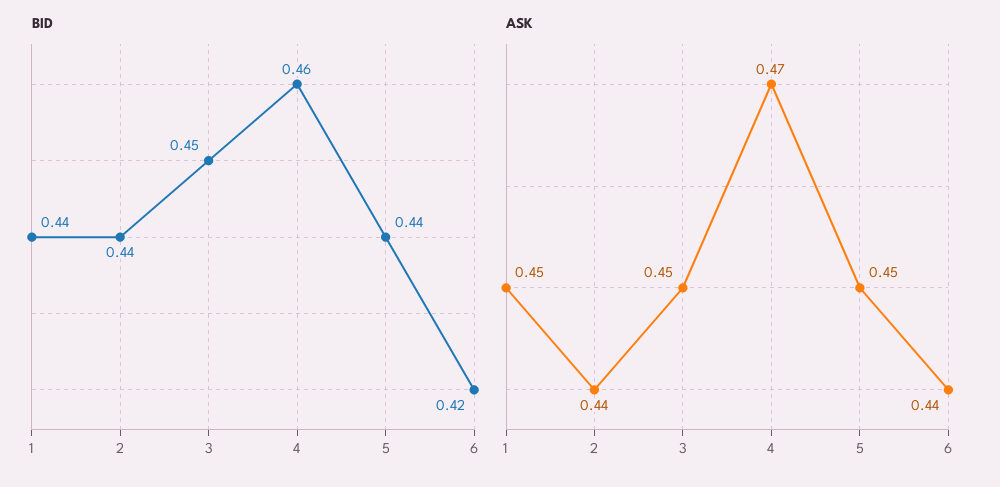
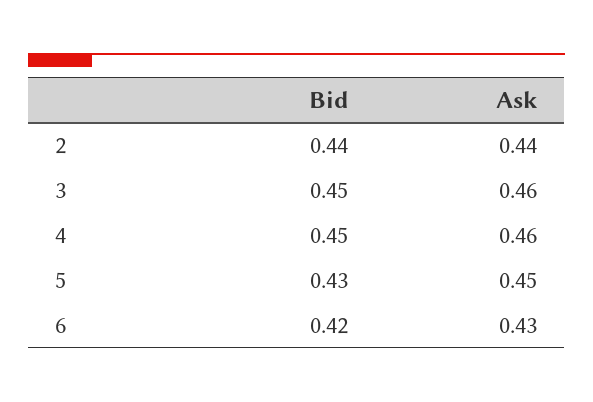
  {
    "BID": {
-     "1": 0.44,
      "2": 0.44,
      "3": 0.45,
-     "4": 0.46,
+     "4": 0.45,
-     "5": 0.44,
+     "5": 0.43,
      "6": 0.42
    },
    "ASK": {
-     "1": 0.45,
      "2": 0.44,
-     "3": 0.45,
+     "3": 0.46,
-     "4": 0.47,
+     "4": 0.46,
      "5": 0.45,
-     "6": 0.44
+     "6": 0.43
    }
  }

